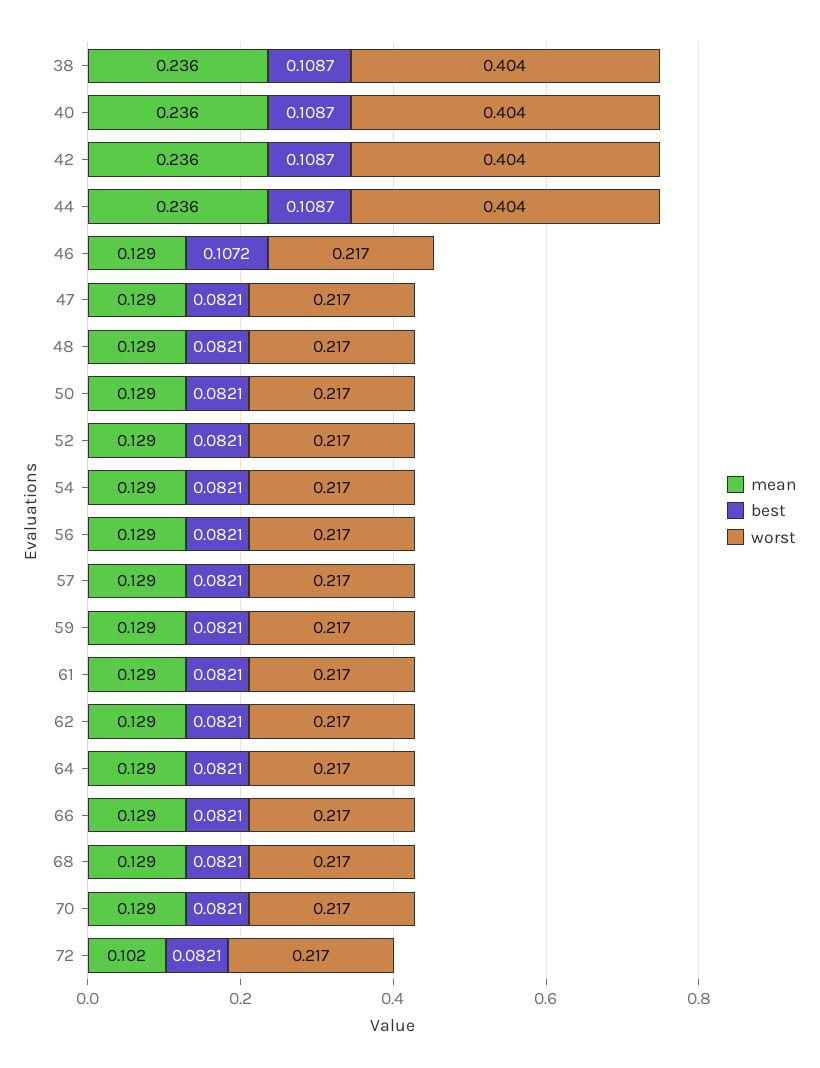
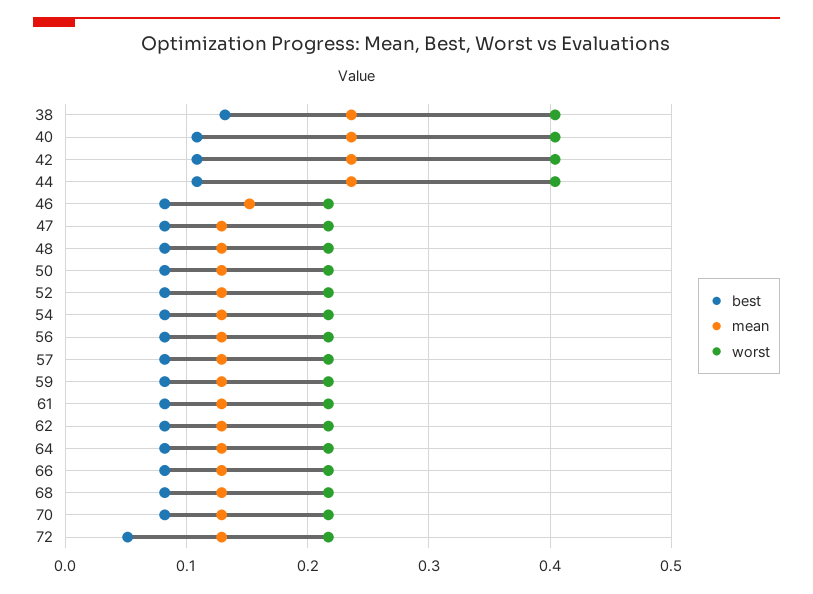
  {
    "mean": {
      "38": 0.236,
      "40": 0.236,
      "42": 0.236,
      "44": 0.236,
-     "46": 0.129,
+     "46": 0.15,
      "47": 0.129,
      "48": 0.129,
      "50": 0.129,
      "52": 0.129,
      "54": 0.129,
      "56": 0.129,
      "57": 0.129,
      "59": 0.129,
      "61": 0.129,
      "62": 0.129,
      "64": 0.129,
      "66": 0.129,
      "68": 0.129,
      "70": 0.129,
-     "72": 0.102
+     "72": 0.13
    },
    "best": {
-     "38": 0.1087,
+     "38": 0.13,
      "40": 0.1087,
      "42": 0.1087,
      "44": 0.1087,
-     "46": 0.1072,
+     "46": 0.08,
      "47": 0.0821,
      "48": 0.0821,
      "50": 0.0821,
      "52": 0.0821,
      "54": 0.0821,
      "56": 0.0821,
      "57": 0.0821,
      "59": 0.0821,
      "61": 0.0821,
      "62": 0.0821,
      "64": 0.0821,
      "66": 0.0821,
      "68": 0.0821,
      "70": 0.0821,
-     "72": 0.0821
+     "72": 0.05
    },
    "worst": {
      "38": 0.404,
      "40": 0.404,
      "42": 0.404,
      "44": 0.404,
      "46": 0.217,
      "47": 0.217,
      "48": 0.217,
      "50": 0.217,
      "52": 0.217,
      "54": 0.217,
      "56": 0.217,
      "57": 0.217,
      "59": 0.217,
      "61": 0.217,
      "62": 0.217,
      "64": 0.217,
      "66": 0.217,
      "68": 0.217,
      "70": 0.217,
      "72": 0.217
    }
  }

